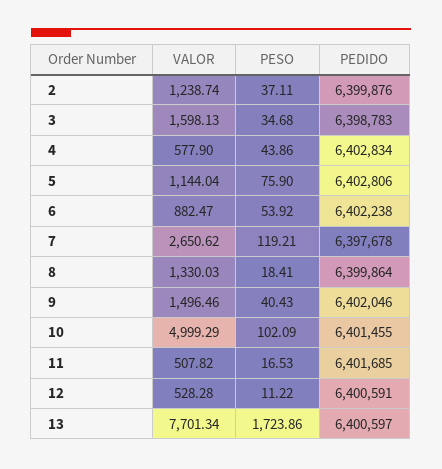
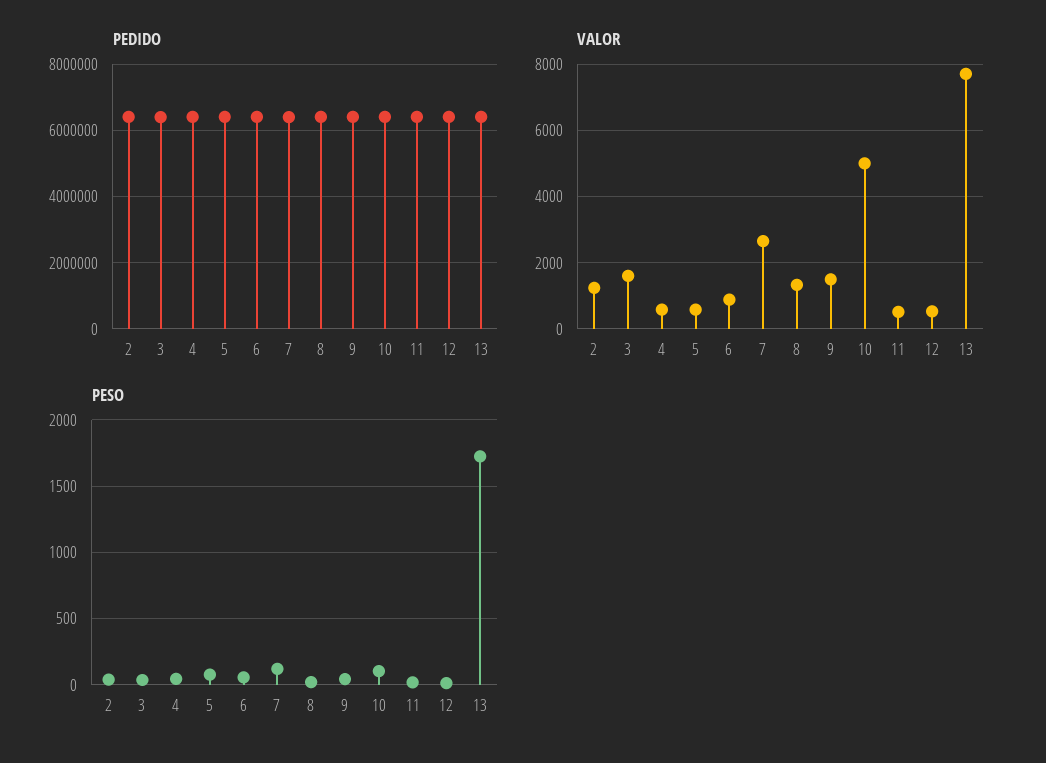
  {
    "VALOR": {
      "2": 1238.74,
      "3": 1598.13,
      "4": 577.9,
-     "5": 1144.04,
+     "5": 600,
      "6": 882.47,
      "7": 2650.62,
      "8": 1330.03,
      "9": 1496.46,
      "10": 4999.29,
      "11": 507.82,
      "12": 528.28,
      "13": 7701.34
    },
    "PESO": {
      "2": 37.11,
      "3": 34.68,
      "4": 43.86,
      "5": 75.9,
      "6": 53.92,
      "7": 119.21,
      "8": 18.41,
      "9": 40.43,
      "10": 102.09,
      "11": 16.53,
      "12": 11.22,
      "13": 1723.86
    },
    "PEDIDO": {
      "2": 6399876,
      "3": 6398783,
      "4": 6402834,
      "5": 6402806,
      "6": 6402238,
      "7": 6397678,
      "8": 6399864,
      "9": 6402046,
      "10": 6401455,
      "11": 6401685,
      "12": 6400591,
      "13": 6400597
    }
  }

